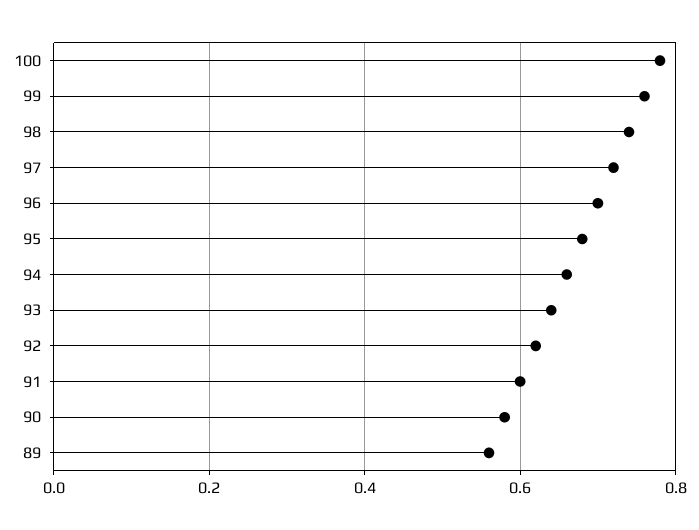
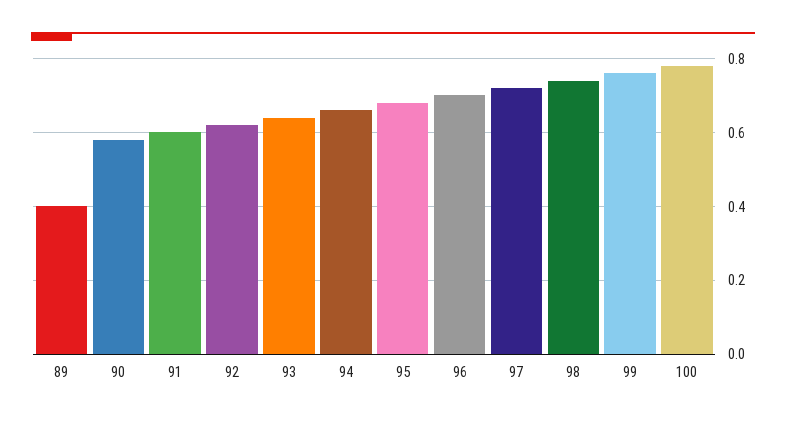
  {
    "100": 0.8,
    "99": 0.75,
    "98": 0.75,
    "97": 0.7,
    "96": 0.7,
    "95": 0.7,
    "94": 0.65,
    "93": 0.65,
    "92": 0.6,
    "91": 0.6,
    "90": 0.6,
-   "89": 0.55
+   "89": 0.4
  }

